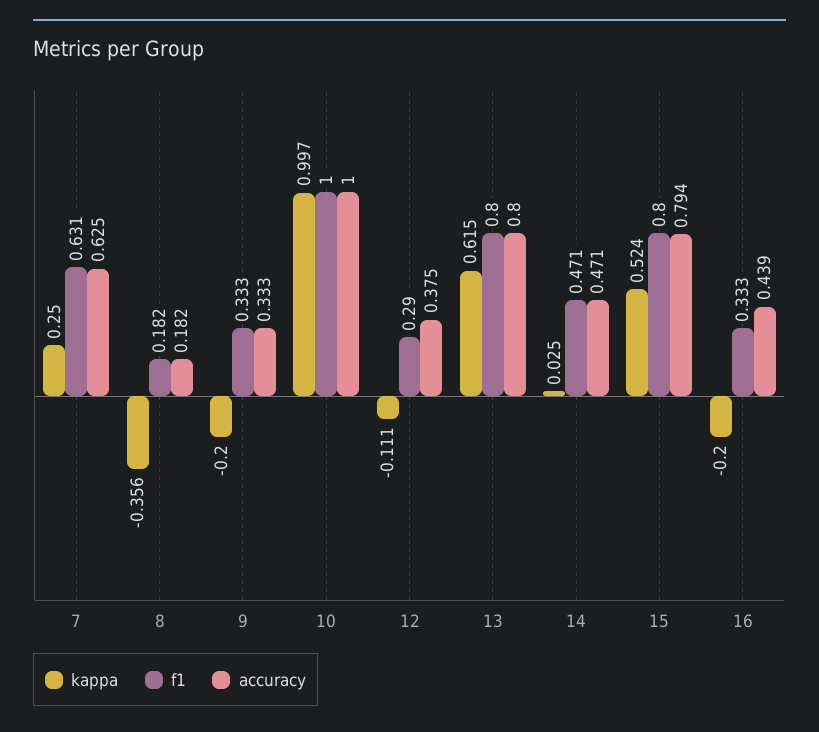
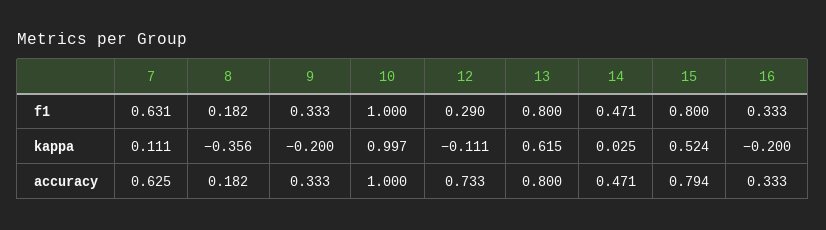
  {
    "kappa": {
-     "7": 0.25,
+     "7": 0.111,
      "8": -0.356,
      "9": -0.2,
      "10": 0.997,
      "12": -0.111,
      "13": 0.615,
      "14": 0.025,
      "15": 0.524,
      "16": -0.2
    },
    "f1": {
      "7": 0.631,
      "8": 0.182,
      "9": 0.333,
      "10": 1,
      "12": 0.29,
      "13": 0.8,
      "14": 0.471,
      "15": 0.8,
      "16": 0.333
    },
    "accuracy": {
      "7": 0.625,
      "8": 0.182,
      "9": 0.333,
      "10": 1,
-     "12": 0.375,
+     "12": 0.733,
      "13": 0.8,
      "14": 0.471,
      "15": 0.794,
-     "16": 0.439
+     "16": 0.333
    }
  }

